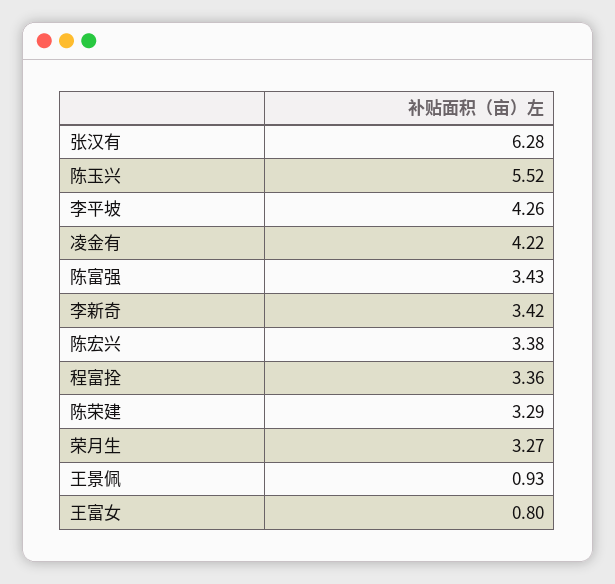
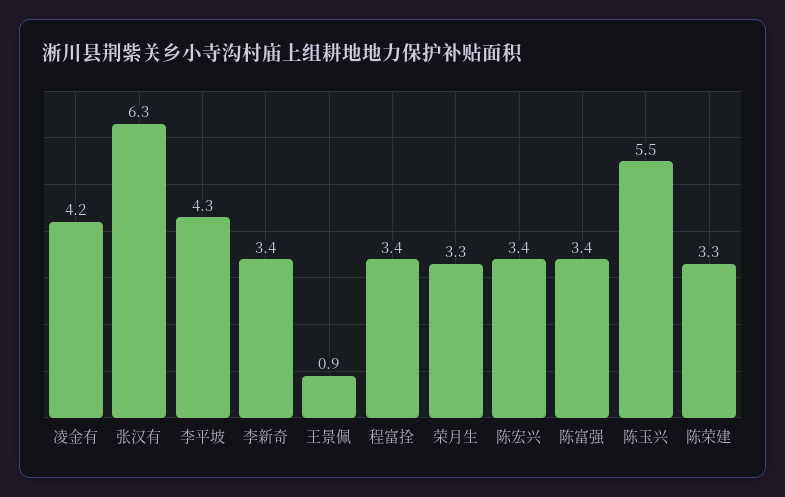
  {
    "张汉有": 6.28,
    "陈玉兴": 5.52,
    "李平坡": 4.26,
    "凌金有": 4.22,
    "陈富强": 3.43,
    "李新奇": 3.42,
    "陈宏兴": 3.38,
    "程富拴": 3.36,
    "陈荣建": 3.29,
    "荣月生": 3.27,
-   "王景佩": 0.93,
+   "王景佩": 0.93
-   "王富女": 0.8
  }

